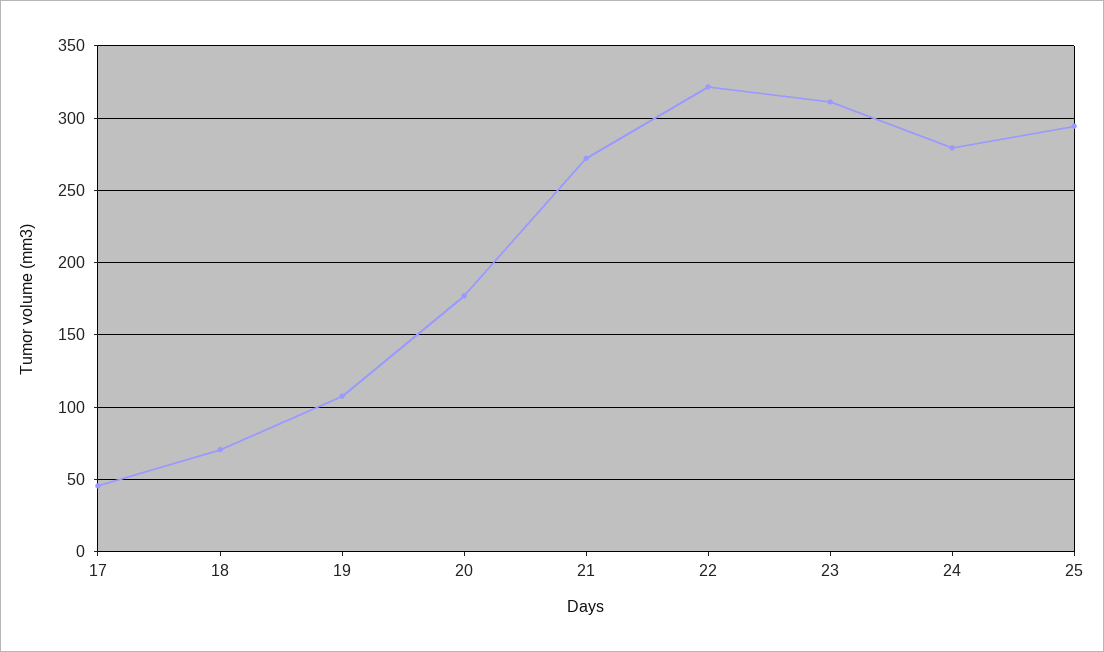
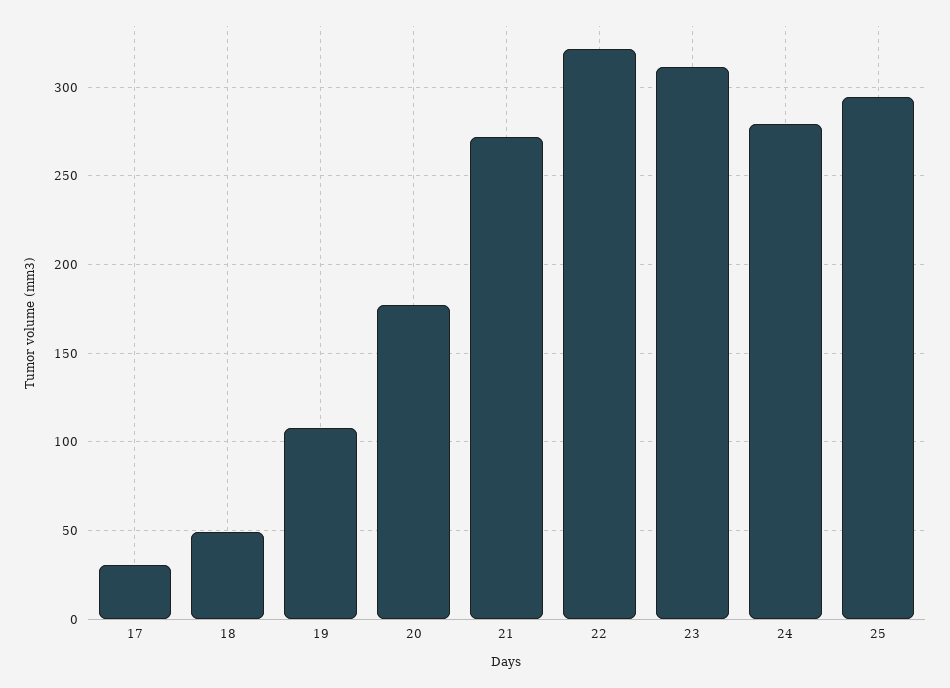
  {
-   "17": 45,
+   "17": 30,
-   "18": 70,
+   "18": 50,
    "19": 110,
    "20": 175,
    "21": 270,
    "22": 320,
    "23": 310,
    "24": 280,
    "25": 295
  }

